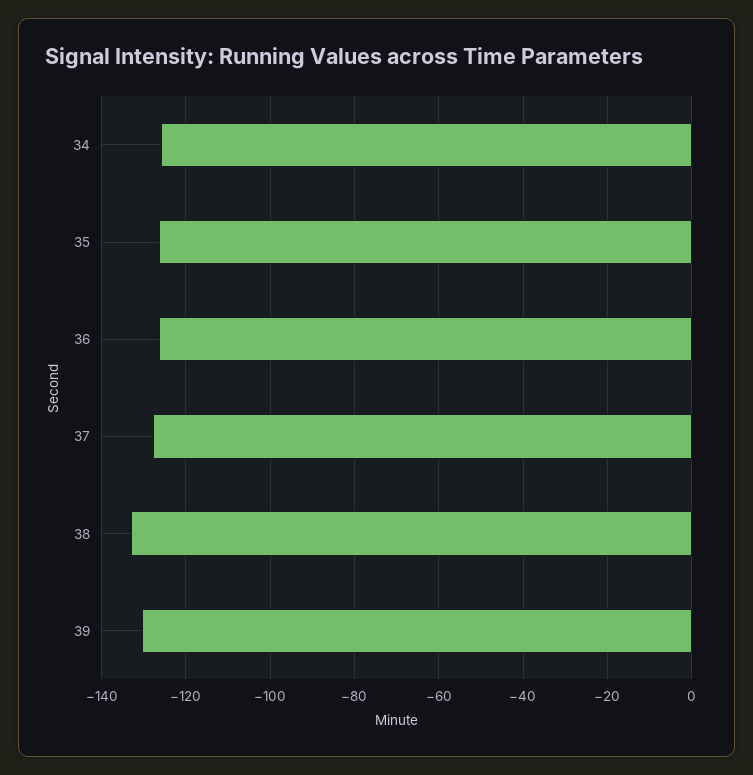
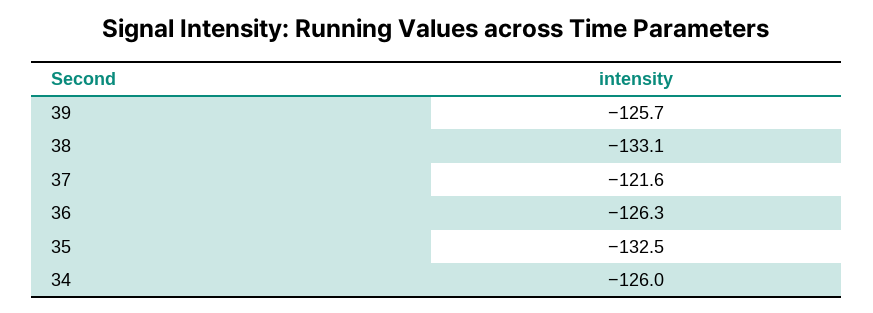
  {
    "34": -126,
-   "35": -126,
+   "35": -132.5,
    "36": -126.3,
-   "37": -128,
+   "37": -121.6,
    "38": -133.1,
-   "39": -130
+   "39": -125.7
  }

